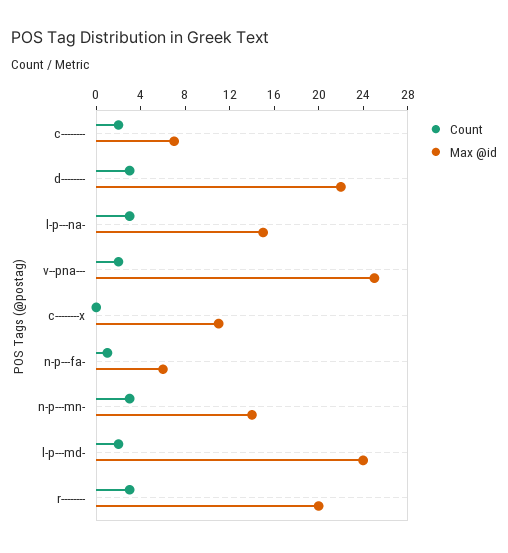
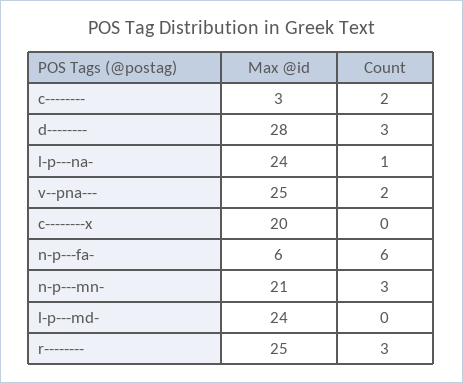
  {
    "Count": {
      "c--------": 2,
      "d--------": 3,
-     "l-p---na-": 3,
+     "l-p---na-": 1,
      "v--pna---": 2,
      "c--------x": 0,
-     "n-p---fa-": 1,
+     "n-p---fa-": 6,
      "n-p---mn-": 3,
-     "l-p---md-": 2,
+     "l-p---md-": 0,
      "r--------": 3
    },
    "Max @id": {
-     "c--------": 7,
+     "c--------": 3,
-     "d--------": 22,
+     "d--------": 28,
-     "l-p---na-": 15,
+     "l-p---na-": 24,
      "v--pna---": 25,
-     "c--------x": 11,
+     "c--------x": 20,
      "n-p---fa-": 6,
-     "n-p---mn-": 14,
+     "n-p---mn-": 21,
      "l-p---md-": 24,
-     "r--------": 20
+     "r--------": 25
    }
  }

